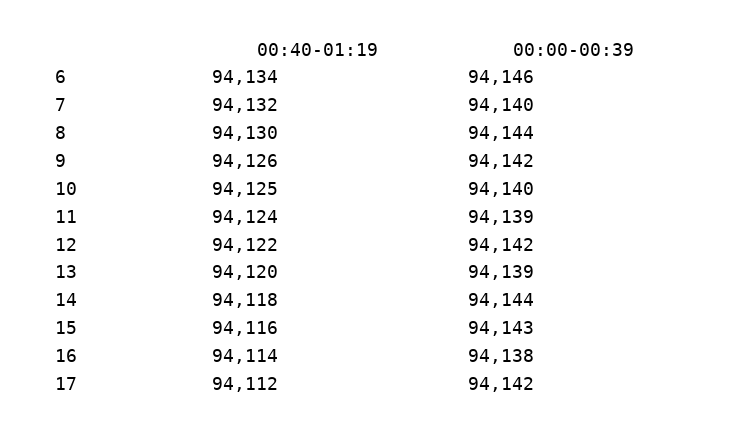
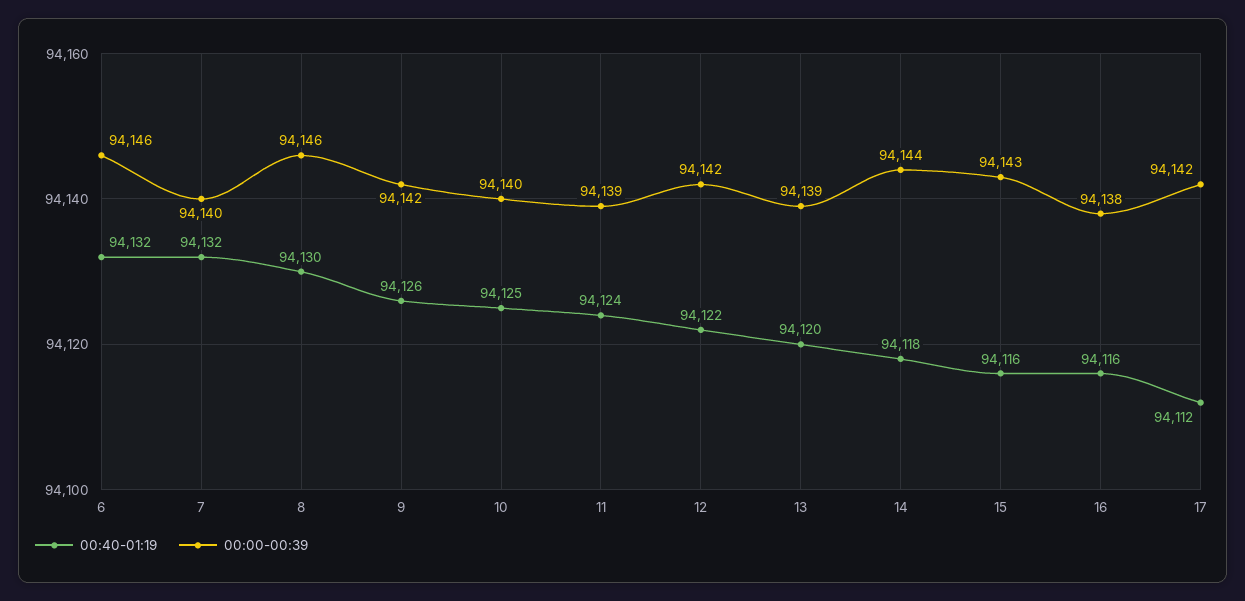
  {
    "00:40-01:19": {
-     "6": 94134,
+     "6": 94132,
      "7": 94132,
      "8": 94130,
      "9": 94126,
      "10": 94125,
      "11": 94124,
      "12": 94122,
      "13": 94120,
      "14": 94118,
      "15": 94116,
-     "16": 94114,
+     "16": 94116,
      "17": 94112
    },
    "00:00-00:39": {
      "6": 94146,
      "7": 94140,
-     "8": 94144,
+     "8": 94146,
      "9": 94142,
      "10": 94140,
      "11": 94139,
      "12": 94142,
      "13": 94139,
      "14": 94144,
      "15": 94143,
      "16": 94138,
      "17": 94142
    }
  }

